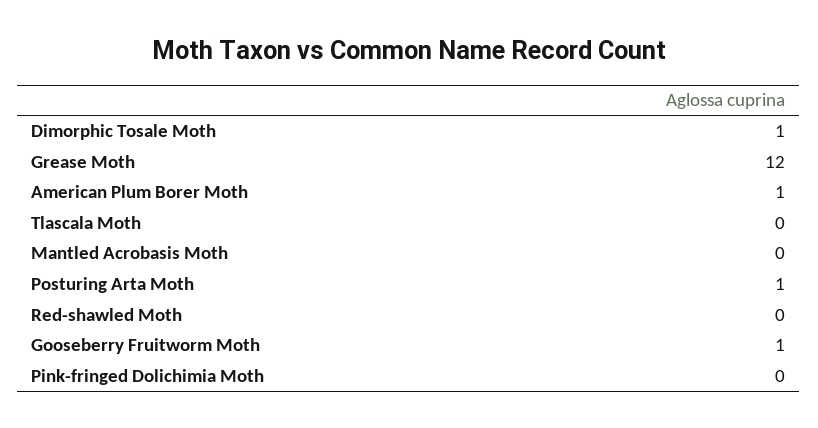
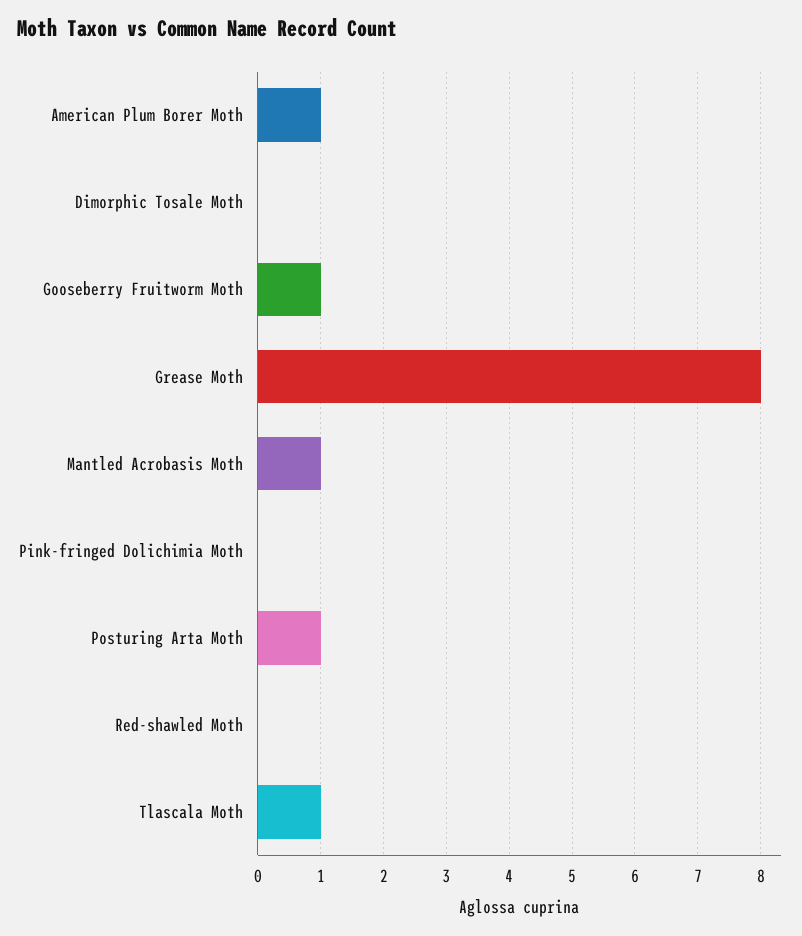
  {
-   "Dimorphic Tosale Moth": 1,
+   "Dimorphic Tosale Moth": 0,
-   "Grease Moth": 12,
+   "Grease Moth": 8,
    "American Plum Borer Moth": 1,
-   "Tlascala Moth": 0,
+   "Tlascala Moth": 1,
-   "Mantled Acrobasis Moth": 0,
+   "Mantled Acrobasis Moth": 1,
    "Posturing Arta Moth": 1,
    "Red-shawled Moth": 0,
    "Gooseberry Fruitworm Moth": 1,
    "Pink-fringed Dolichimia Moth": 0
  }

